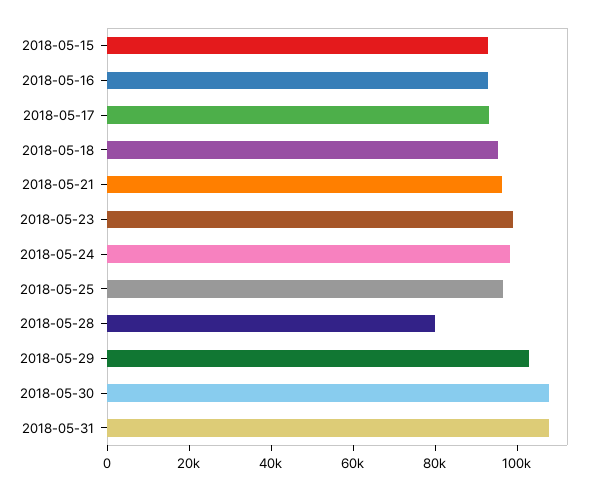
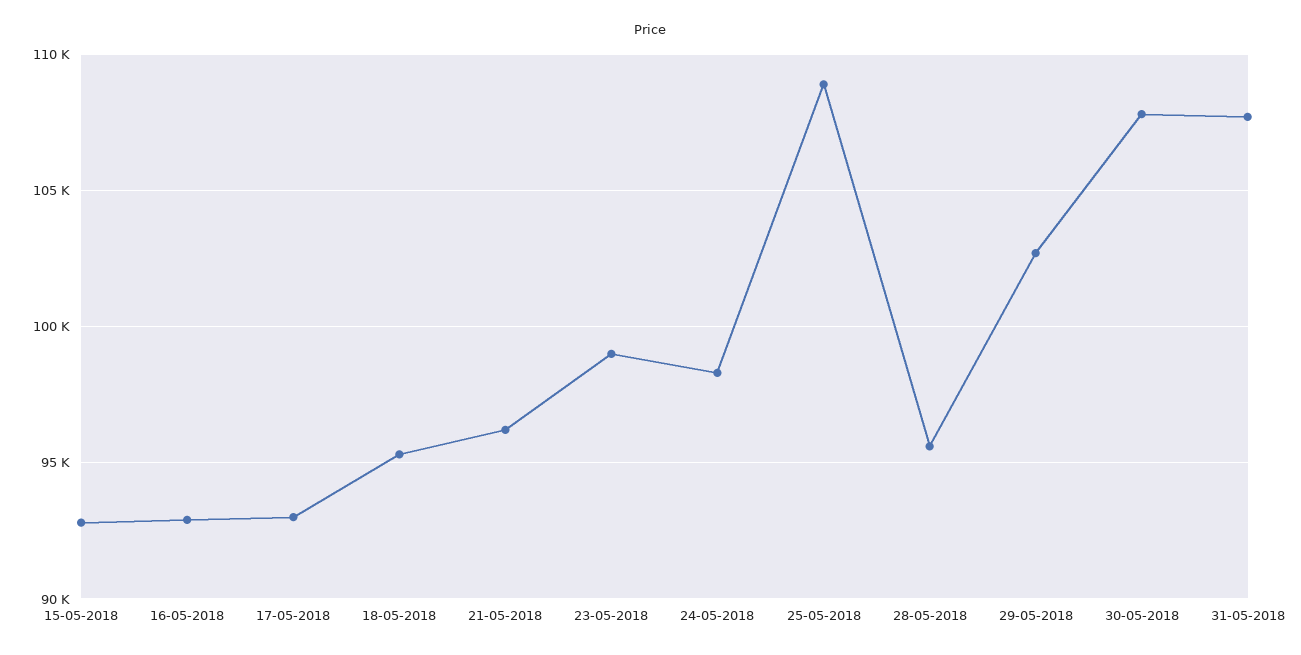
  {
    "2018-05-15": 93000,
    "2018-05-16": 93000,
    "2018-05-17": 93000,
    "2018-05-18": 95500,
    "2018-05-21": 96000,
    "2018-05-23": 99000,
    "2018-05-24": 98500,
-   "2018-05-25": 95000,
+   "2018-05-25": 109000,
-   "2018-05-28": 80000,
+   "2018-05-28": 95500,
    "2018-05-29": 102500,
    "2018-05-30": 108000,
    "2018-05-31": 107500
  }

